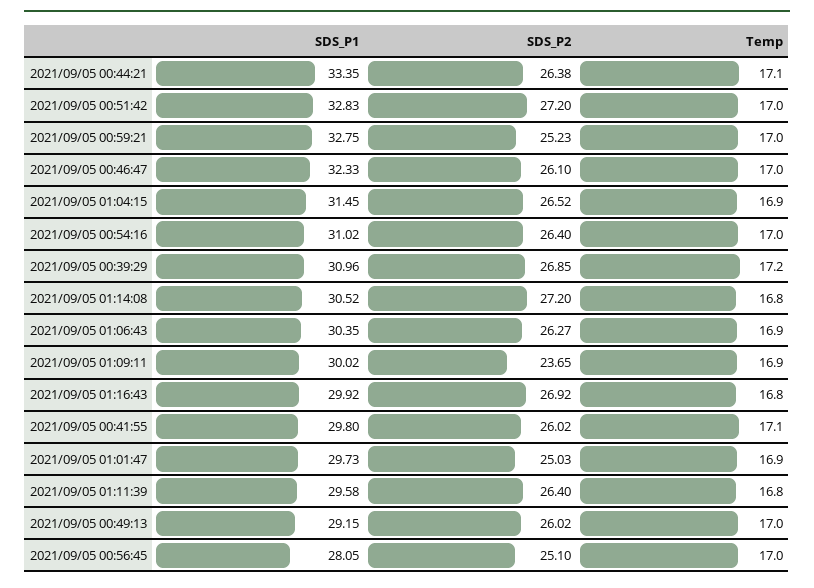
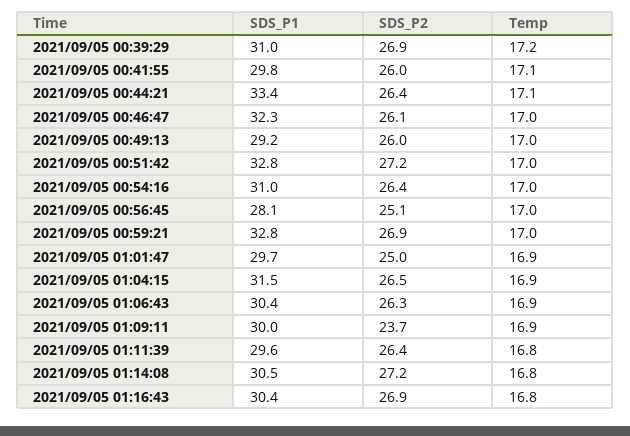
  {
    "SDS_P1": {
      "2021/09/05 00:44:21": 33.35,
      "2021/09/05 00:51:42": 32.83,
      "2021/09/05 00:59:21": 32.75,
      "2021/09/05 00:46:47": 32.33,
      "2021/09/05 01:04:15": 31.45,
      "2021/09/05 00:54:16": 31.02,
      "2021/09/05 00:39:29": 30.96,
      "2021/09/05 01:14:08": 30.52,
      "2021/09/05 01:06:43": 30.35,
      "2021/09/05 01:09:11": 30.02,
-     "2021/09/05 01:16:43": 29.92,
+     "2021/09/05 01:16:43": 30.4,
      "2021/09/05 00:41:55": 29.8,
      "2021/09/05 01:01:47": 29.73,
      "2021/09/05 01:11:39": 29.58,
      "2021/09/05 00:49:13": 29.15,
      "2021/09/05 00:56:45": 28.05
    },
    "SDS_P2": {
      "2021/09/05 00:44:21": 26.38,
      "2021/09/05 00:51:42": 27.2,
-     "2021/09/05 00:59:21": 25.23,
+     "2021/09/05 00:59:21": 26.9,
      "2021/09/05 00:46:47": 26.1,
      "2021/09/05 01:04:15": 26.52,
      "2021/09/05 00:54:16": 26.4,
      "2021/09/05 00:39:29": 26.85,
      "2021/09/05 01:14:08": 27.2,
      "2021/09/05 01:06:43": 26.27,
      "2021/09/05 01:09:11": 23.65,
      "2021/09/05 01:16:43": 26.92,
      "2021/09/05 00:41:55": 26.02,
      "2021/09/05 01:01:47": 25.03,
      "2021/09/05 01:11:39": 26.4,
      "2021/09/05 00:49:13": 26.02,
      "2021/09/05 00:56:45": 25.1
    },
    "Temp": {
      "2021/09/05 00:44:21": 17.1,
      "2021/09/05 00:51:42": 17,
      "2021/09/05 00:59:21": 17,
      "2021/09/05 00:46:47": 17,
      "2021/09/05 01:04:15": 16.9,
      "2021/09/05 00:54:16": 17,
      "2021/09/05 00:39:29": 17.2,
      "2021/09/05 01:14:08": 16.8,
      "2021/09/05 01:06:43": 16.9,
      "2021/09/05 01:09:11": 16.9,
      "2021/09/05 01:16:43": 16.8,
      "2021/09/05 00:41:55": 17.1,
      "2021/09/05 01:01:47": 16.9,
      "2021/09/05 01:11:39": 16.8,
      "2021/09/05 00:49:13": 17,
      "2021/09/05 00:56:45": 17
    }
  }

